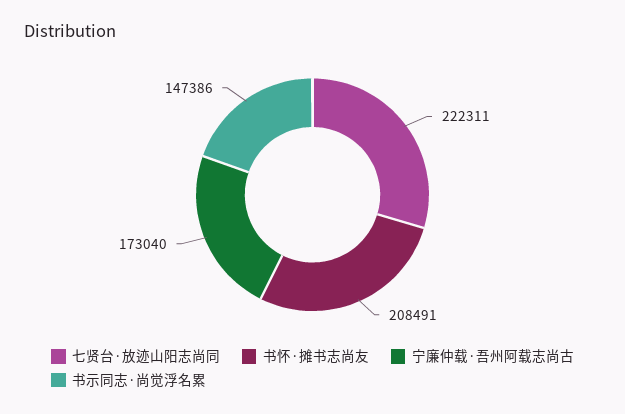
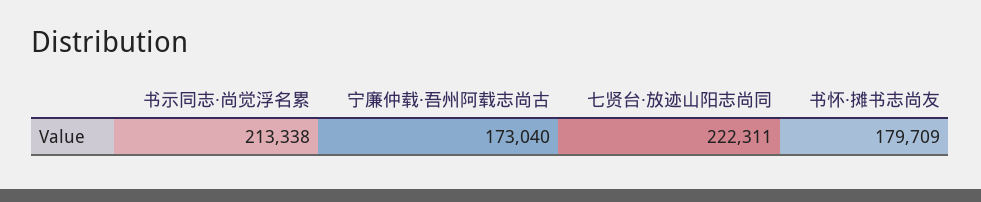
  {
    "七贤台·放迹山阳志尚同": 222311,
-   "书怀·摊书志尚友": 208491,
+   "书怀·摊书志尚友": 179709,
    "宁廉仲载·吾州阿载志尚古": 173040,
-   "书示同志·尚觉浮名累": 147386
+   "书示同志·尚觉浮名累": 213338
  }

